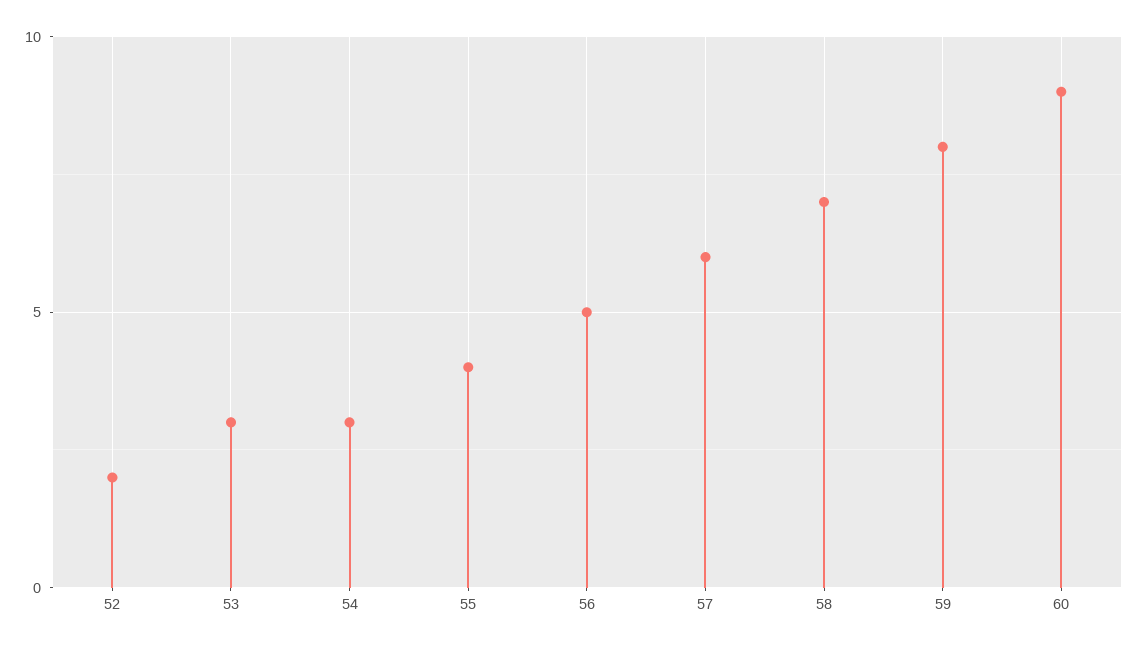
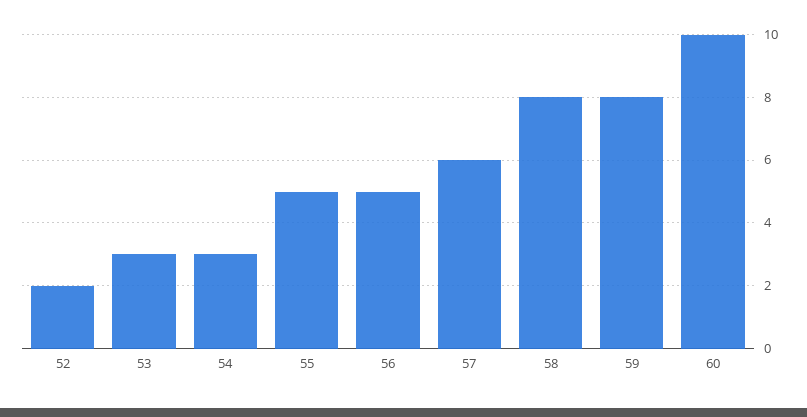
  {
    "52": 2,
    "53": 3,
    "54": 3,
-   "55": 4,
+   "55": 5,
    "56": 5,
    "57": 6,
-   "58": 7,
+   "58": 8,
    "59": 8,
-   "60": 9
+   "60": 10
  }

